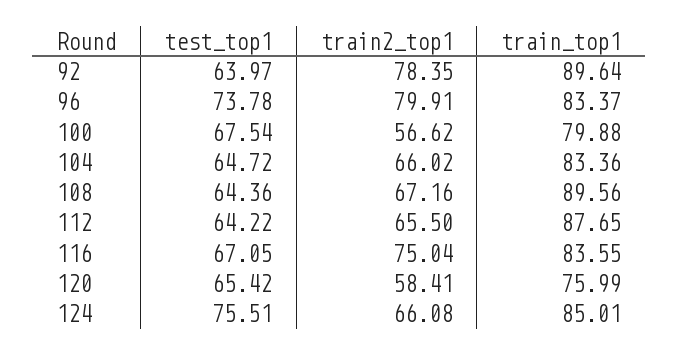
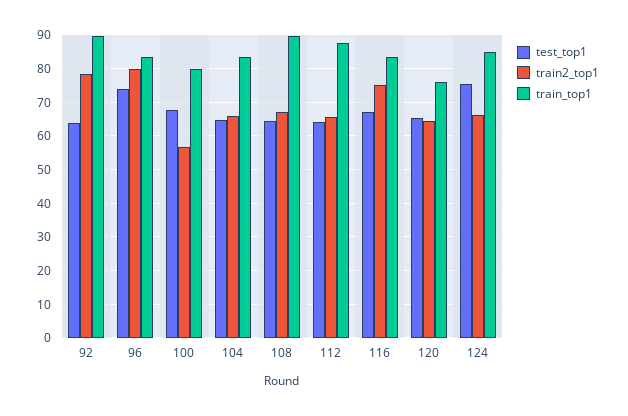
  {
    "test_top1": {
      "92": 63.97,
      "96": 73.78,
      "100": 67.54,
      "104": 64.72,
      "108": 64.36,
      "112": 64.22,
      "116": 67.05,
      "120": 65.42,
      "124": 75.51
    },
    "train2_top1": {
      "92": 78.35,
      "96": 79.91,
      "100": 56.62,
      "104": 66.02,
      "108": 67.16,
      "112": 65.5,
      "116": 75.04,
-     "120": 58.41,
+     "120": 64,
      "124": 66.08
    },
    "train_top1": {
      "92": 89.64,
      "96": 83.37,
      "100": 79.88,
      "104": 83.36,
      "108": 89.56,
      "112": 87.65,
      "116": 83.55,
      "120": 75.99,
      "124": 85.01
    }
  }

